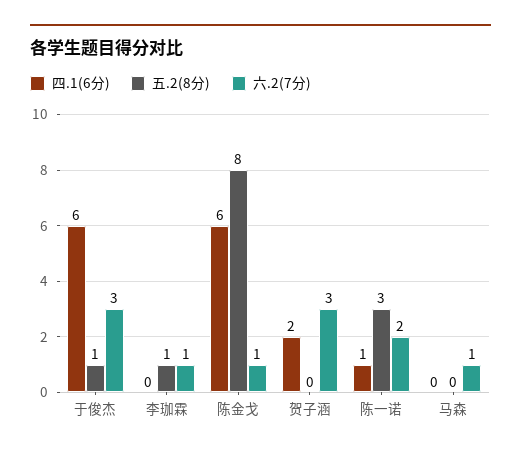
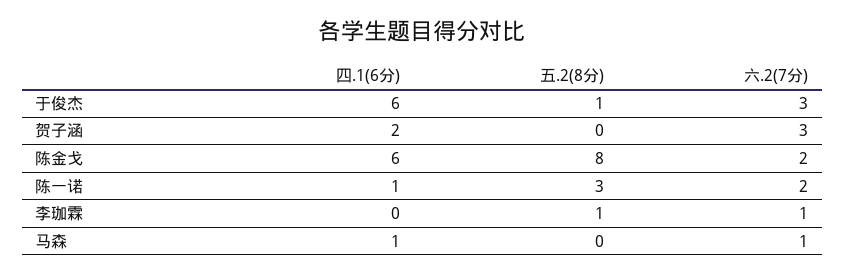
  {
    "四.1(6分)": {
      "于俊杰": 6,
      "李珈霖": 0,
      "陈金戈": 6,
      "贺子涵": 2,
      "陈一诺": 1,
-     "马森": 0
+     "马森": 1
    },
    "五.2(8分)": {
      "于俊杰": 1,
      "李珈霖": 1,
      "陈金戈": 8,
      "贺子涵": 0,
      "陈一诺": 3,
      "马森": 0
    },
    "六.2(7分)": {
      "于俊杰": 3,
      "李珈霖": 1,
-     "陈金戈": 1,
+     "陈金戈": 2,
      "贺子涵": 3,
      "陈一诺": 2,
      "马森": 1
    }
  }

